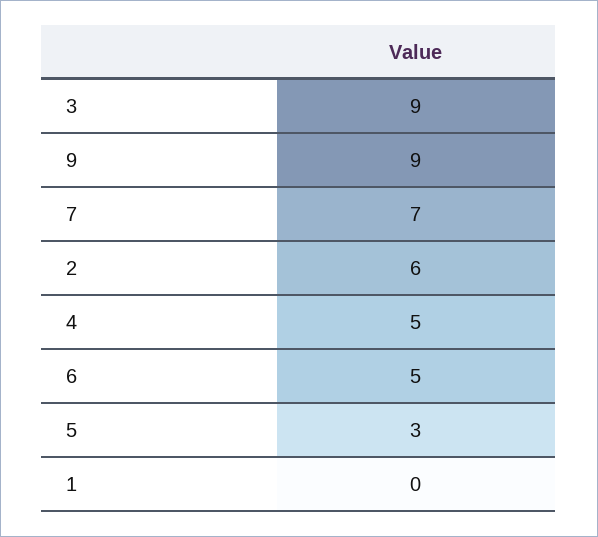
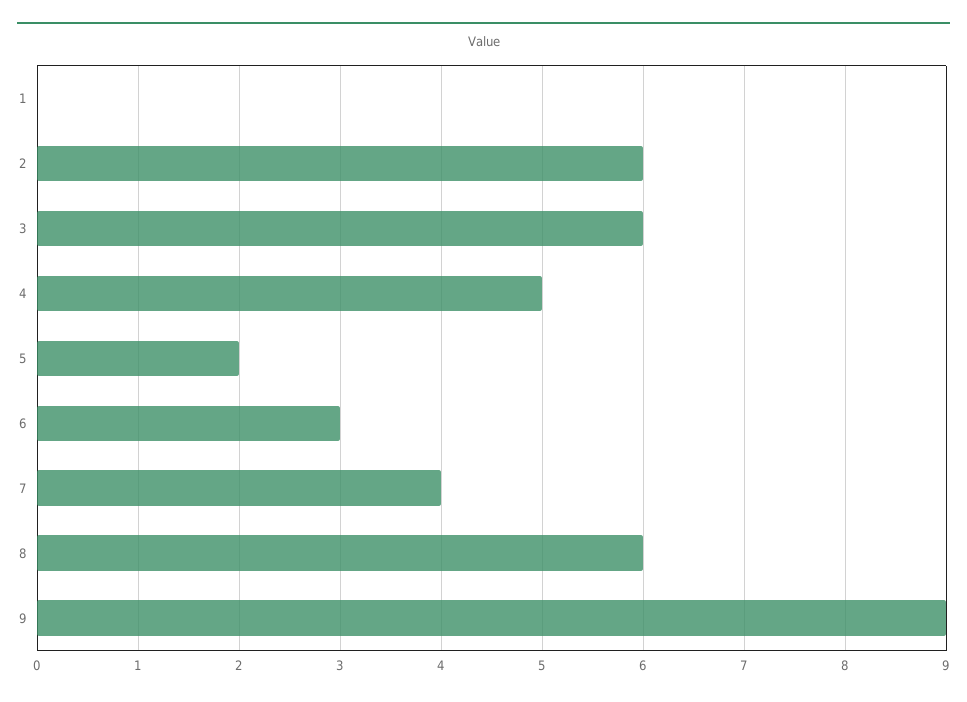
  {
-   "3": 9,
+   "3": 6,
    "9": 9,
-   "7": 7,
+   "7": 4,
    "2": 6,
    "4": 5,
-   "6": 5,
+   "6": 3,
-   "5": 3,
+   "5": 2,
-   "1": 0
+   "1": 0,
+   "8": 6
  }

